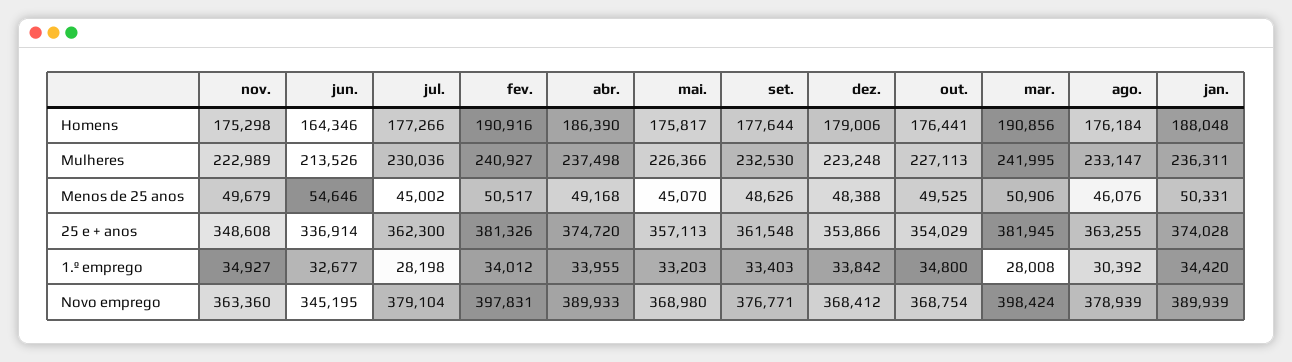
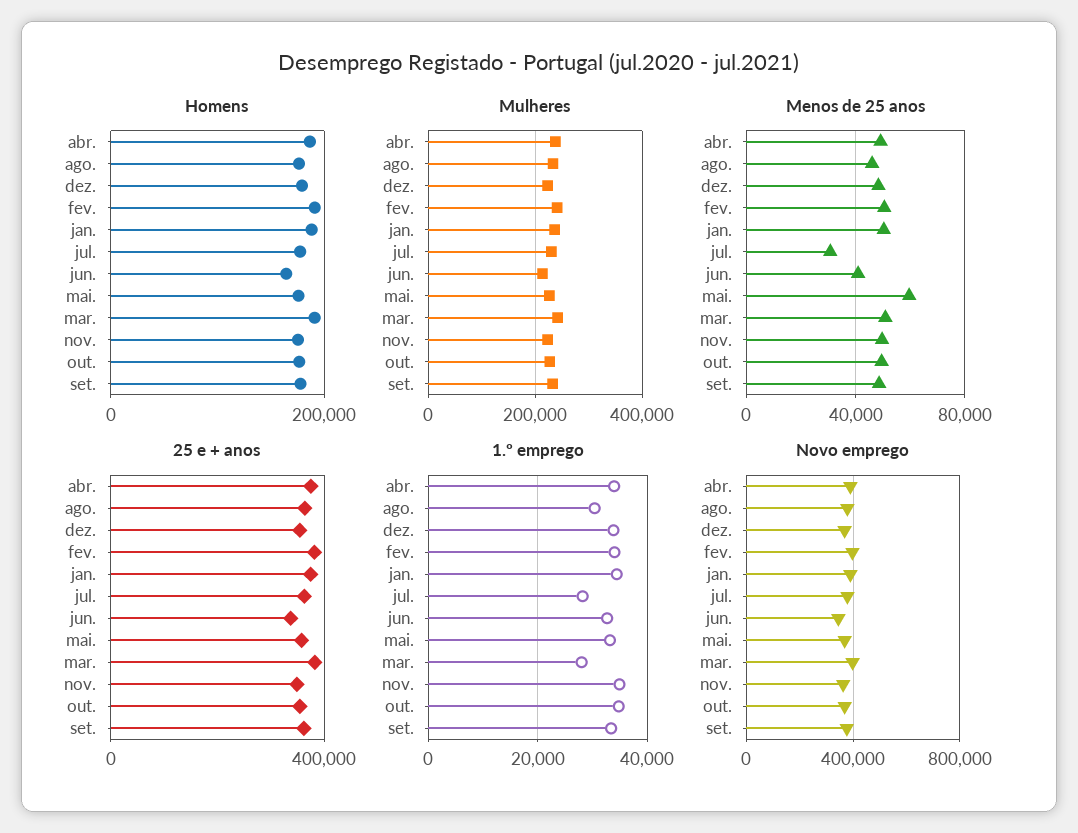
  {
    "Homens": {
      "nov.": 175298,
      "jun.": 164346,
      "jul.": 177266,
      "fev.": 190916,
      "abr.": 186390,
      "mai.": 175817,
      "set.": 177644,
      "dez.": 179006,
      "out.": 176441,
      "mar.": 190856,
      "ago.": 176184,
      "jan.": 188048
    },
    "Mulheres": {
      "nov.": 222989,
      "jun.": 213526,
      "jul.": 230036,
      "fev.": 240927,
      "abr.": 237498,
      "mai.": 226366,
      "set.": 232530,
      "dez.": 223248,
      "out.": 227113,
      "mar.": 241995,
      "ago.": 233147,
      "jan.": 236311
    },
    "Menos de 25 anos": {
      "nov.": 49679,
-     "jun.": 54646,
+     "jun.": 40000,
-     "jul.": 45002,
+     "jul.": 30000,
      "fev.": 50517,
      "abr.": 49168,
-     "mai.": 45070,
+     "mai.": 60000,
      "set.": 48626,
      "dez.": 48388,
      "out.": 49525,
      "mar.": 50906,
      "ago.": 46076,
      "jan.": 50331
    },
    "25 e + anos": {
      "nov.": 348608,
      "jun.": 336914,
      "jul.": 362300,
      "fev.": 381326,
      "abr.": 374720,
      "mai.": 357113,
      "set.": 361548,
      "dez.": 353866,
      "out.": 354029,
      "mar.": 381945,
      "ago.": 363255,
      "jan.": 374028
    },
    "1.º emprego": {
      "nov.": 34927,
      "jun.": 32677,
      "jul.": 28198,
      "fev.": 34012,
      "abr.": 33955,
      "mai.": 33203,
      "set.": 33403,
      "dez.": 33842,
      "out.": 34800,
      "mar.": 28008,
      "ago.": 30392,
      "jan.": 34420
    },
    "Novo emprego": {
      "nov.": 363360,
      "jun.": 345195,
      "jul.": 379104,
      "fev.": 397831,
      "abr.": 389933,
      "mai.": 368980,
      "set.": 376771,
      "dez.": 368412,
      "out.": 368754,
      "mar.": 398424,
      "ago.": 378939,
      "jan.": 389939
    }
  }

